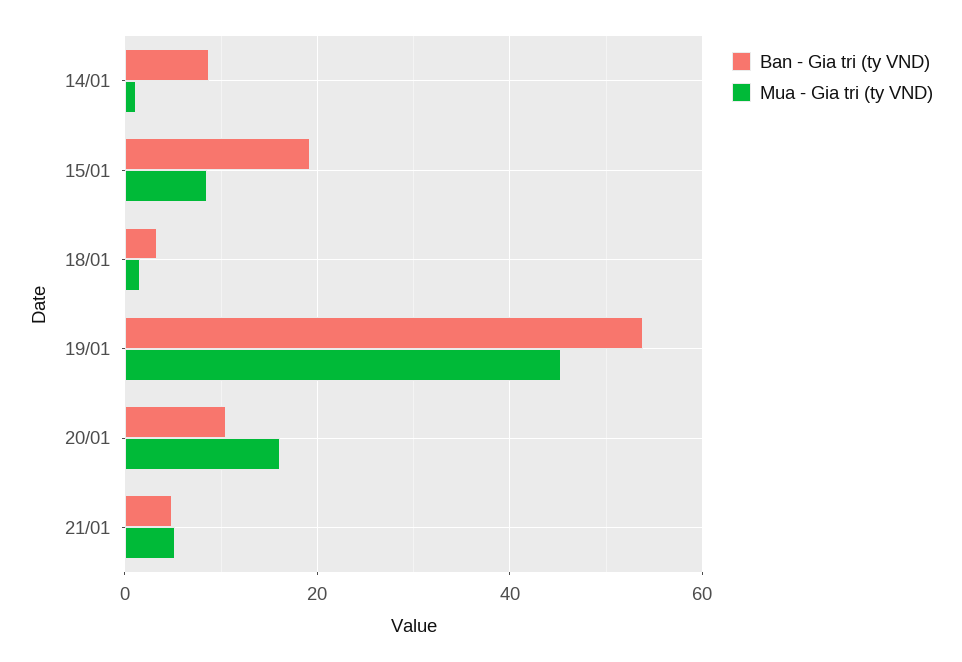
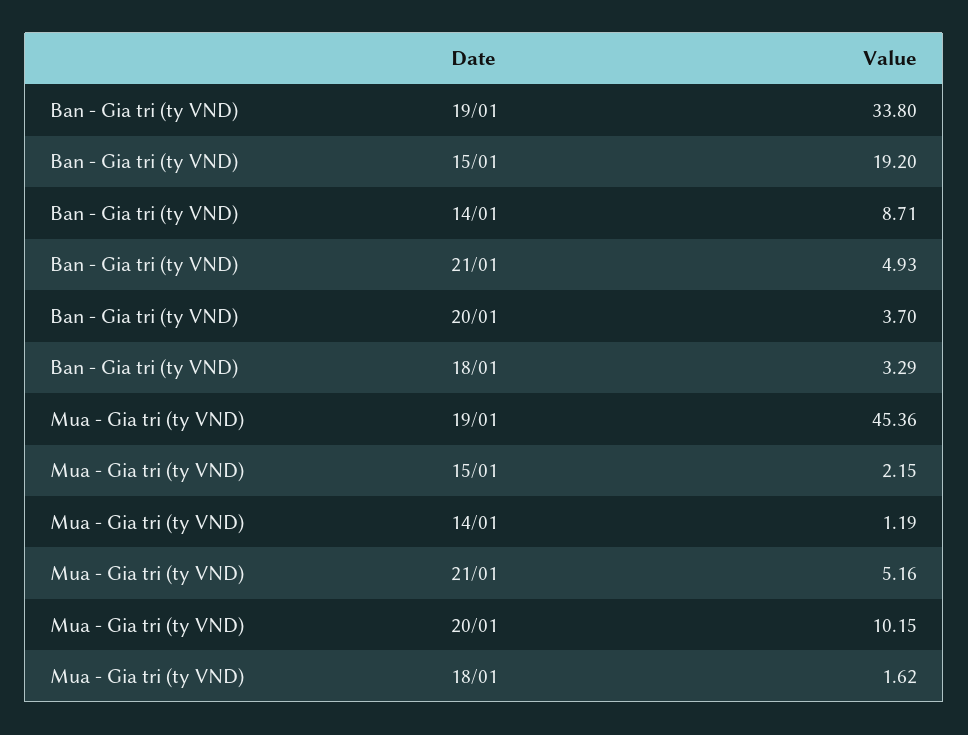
  {
    "Ban - Gia tri (ty VND)": {
      "14/01": 8.71,
      "15/01": 19.2,
      "18/01": 3.29,
-     "19/01": 54,
+     "19/01": 33.8,
-     "20/01": 10,
+     "20/01": 3.7,
      "21/01": 4.93
    },
    "Mua - Gia tri (ty VND)": {
      "14/01": 1.19,
-     "15/01": 8,
+     "15/01": 2.15,
      "18/01": 1.62,
      "19/01": 45.36,
-     "20/01": 16,
+     "20/01": 10.15,
      "21/01": 5.16
    }
  }

